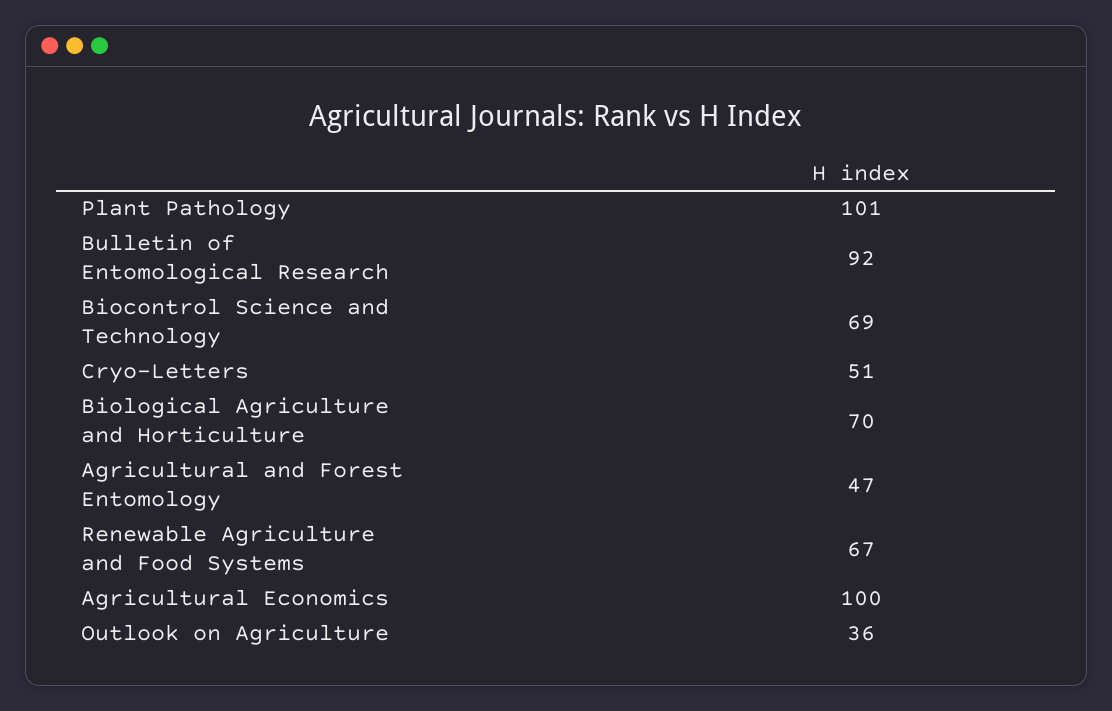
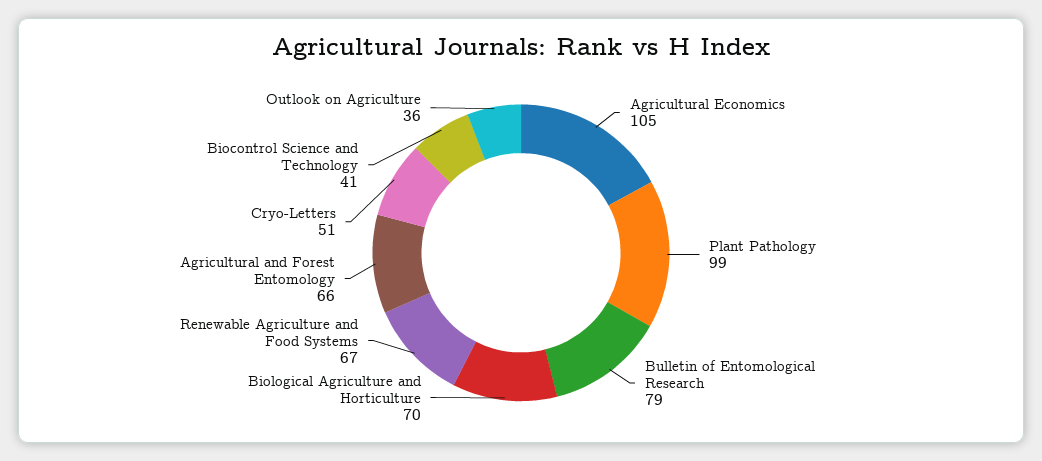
  {
-   "Plant Pathology": 101,
+   "Plant Pathology": 99,
-   "Bulletin of Entomological Research": 92,
+   "Bulletin of Entomological Research": 79,
-   "Biocontrol Science and Technology": 69,
+   "Biocontrol Science and Technology": 41,
    "Cryo-Letters": 51,
    "Biological Agriculture and Horticulture": 70,
-   "Agricultural and Forest Entomology": 47,
+   "Agricultural and Forest Entomology": 66,
    "Renewable Agriculture and Food Systems": 67,
-   "Agricultural Economics": 100,
+   "Agricultural Economics": 105,
    "Outlook on Agriculture": 36
  }

